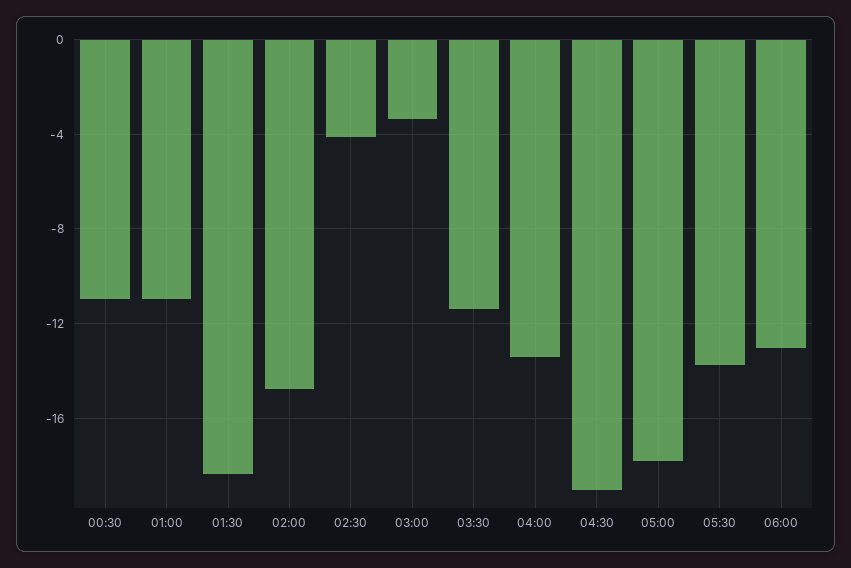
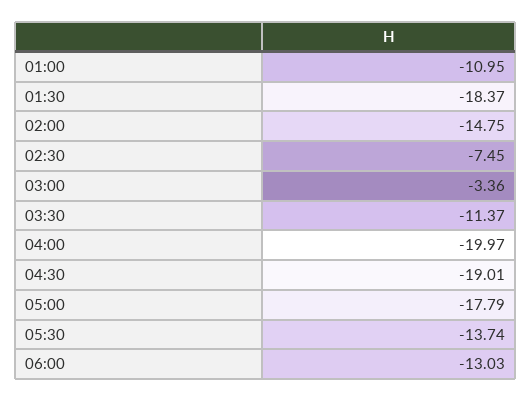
  {
-   "00:30": -11,
    "01:00": -10.95,
    "01:30": -18.37,
    "02:00": -14.75,
-   "02:30": -4,
+   "02:30": -7.45,
    "03:00": -3.36,
    "03:30": -11.37,
-   "04:00": -13.5,
+   "04:00": -19.97,
    "04:30": -19.01,
    "05:00": -17.79,
    "05:30": -13.74,
    "06:00": -13.03
  }

